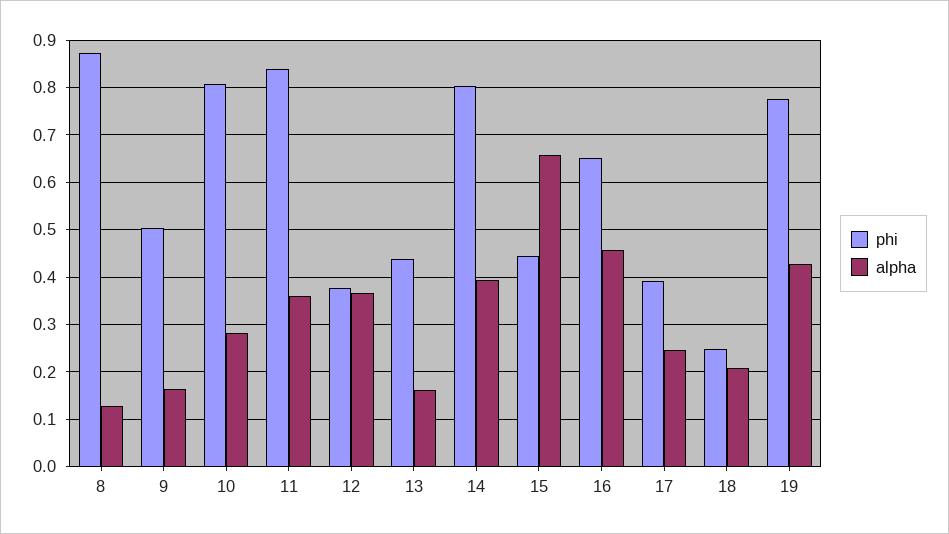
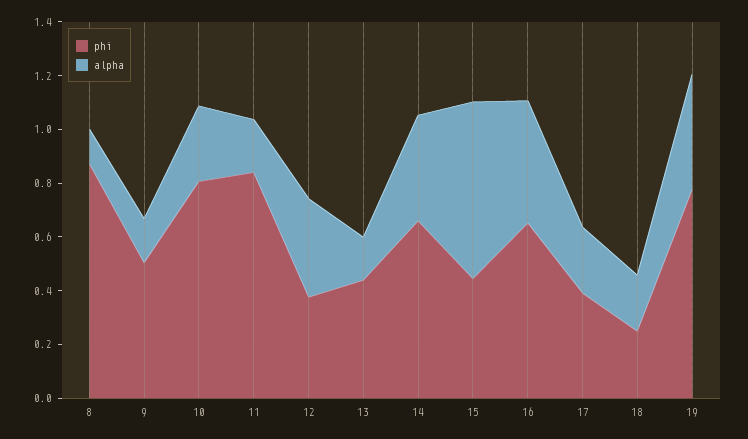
  {
    "phi": {
      "8": 0.88,
      "9": 0.5,
      "10": 0.8,
      "11": 0.84,
      "12": 0.38,
      "13": 0.44,
-     "14": 0.8,
+     "14": 0.65,
      "15": 0.44,
      "16": 0.66,
      "17": 0.4,
      "18": 0.24,
      "19": 0.78
    },
    "alpha": {
      "8": 0.12,
      "9": 0.16,
      "10": 0.28,
-     "11": 0.36,
+     "11": 0.2,
      "12": 0.36,
      "13": 0.16,
      "14": 0.4,
      "15": 0.66,
      "16": 0.46,
      "17": 0.24,
      "18": 0.2,
      "19": 0.42
    }
  }

